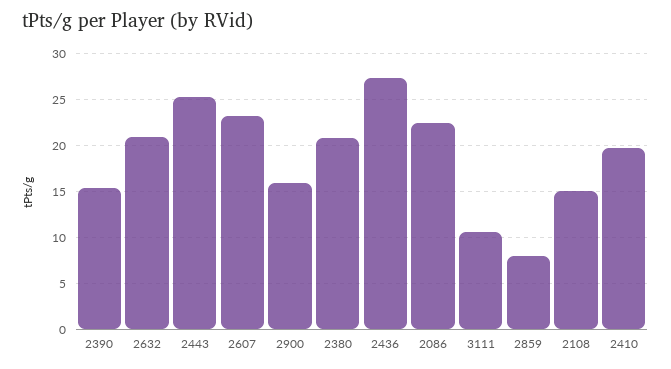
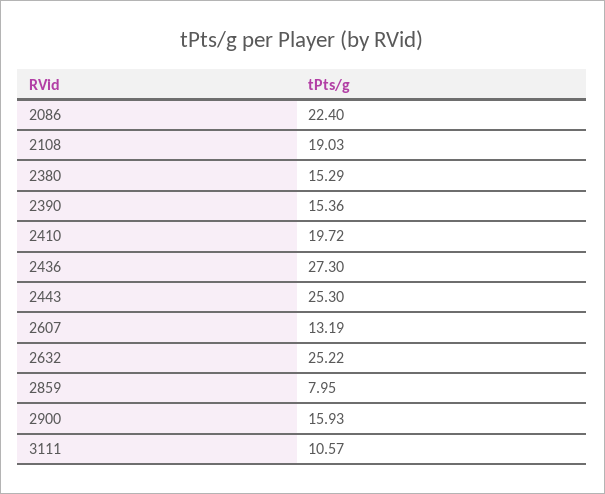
  {
    "2390": 15.36,
-   "2632": 21,
+   "2632": 25.22,
    "2443": 25.3,
-   "2607": 23,
+   "2607": 13.19,
    "2900": 15.93,
-   "2380": 21,
+   "2380": 15.29,
    "2436": 27.3,
    "2086": 22.4,
    "3111": 10.57,
    "2859": 7.95,
-   "2108": 15,
+   "2108": 19.03,
    "2410": 19.72
  }

